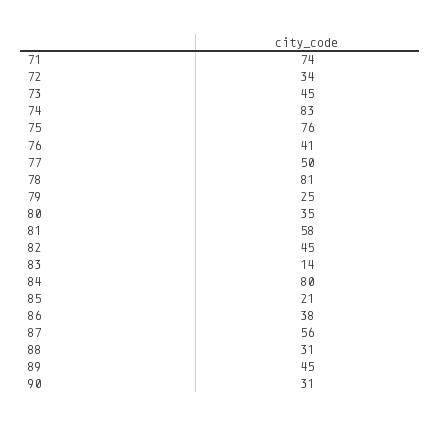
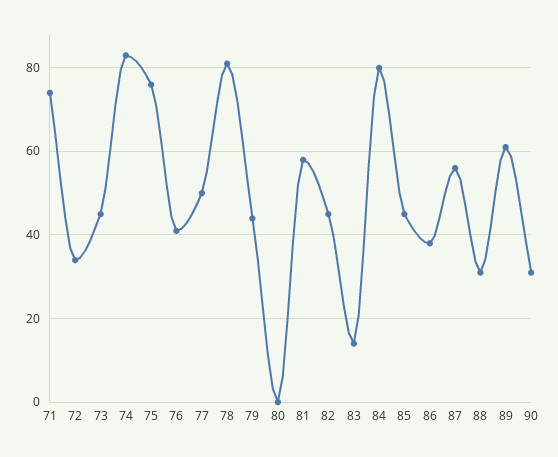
  {
    "71": 74,
    "72": 34,
    "73": 45,
    "74": 83,
    "75": 76,
    "76": 41,
    "77": 50,
    "78": 81,
-   "79": 25,
+   "79": 45,
-   "80": 35,
+   "80": 0,
    "81": 58,
    "82": 45,
    "83": 14,
    "84": 80,
-   "85": 21,
+   "85": 45,
    "86": 38,
    "87": 56,
    "88": 31,
-   "89": 45,
+   "89": 60,
    "90": 31
  }

